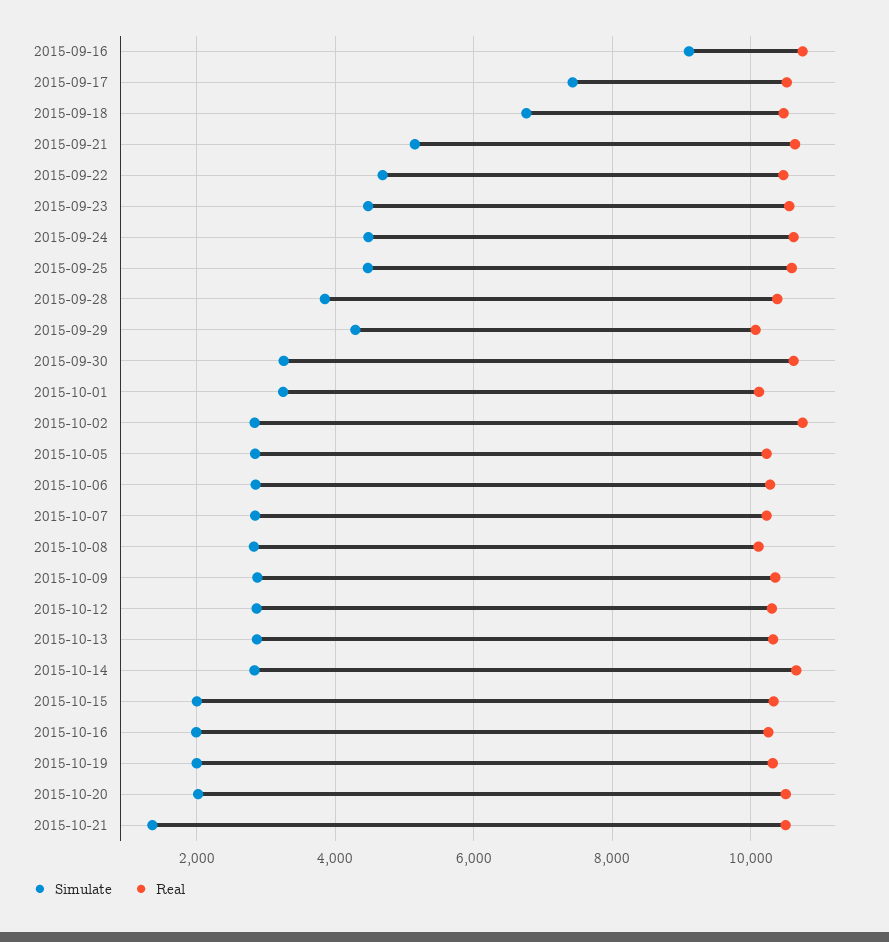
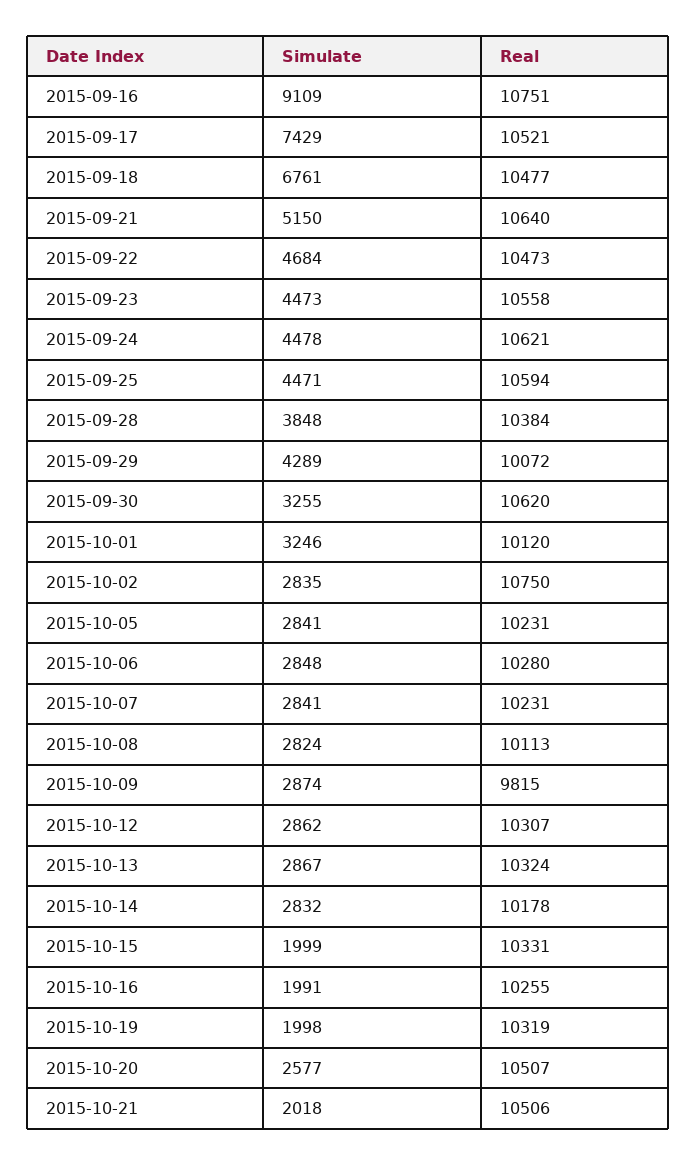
  {
    "Simulate": {
      "2015-09-16": 9109,
      "2015-09-17": 7429,
      "2015-09-18": 6761,
      "2015-09-21": 5150,
      "2015-09-22": 4684,
      "2015-09-23": 4473,
      "2015-09-24": 4478,
      "2015-09-25": 4471,
      "2015-09-28": 3848,
      "2015-09-29": 4289,
      "2015-09-30": 3255,
      "2015-10-01": 3246,
      "2015-10-02": 2835,
      "2015-10-05": 2841,
      "2015-10-06": 2848,
      "2015-10-07": 2841,
      "2015-10-08": 2824,
      "2015-10-09": 2874,
      "2015-10-12": 2862,
      "2015-10-13": 2867,
      "2015-10-14": 2832,
      "2015-10-15": 1999,
      "2015-10-16": 1991,
      "2015-10-19": 1998,
-     "2015-10-20": 2000,
+     "2015-10-20": 2577,
-     "2015-10-21": 1400
+     "2015-10-21": 2018
    },
    "Real": {
      "2015-09-16": 10751,
      "2015-09-17": 10521,
      "2015-09-18": 10477,
      "2015-09-21": 10640,
      "2015-09-22": 10473,
      "2015-09-23": 10558,
      "2015-09-24": 10621,
      "2015-09-25": 10594,
      "2015-09-28": 10384,
      "2015-09-29": 10072,
      "2015-09-30": 10620,
      "2015-10-01": 10120,
      "2015-10-02": 10750,
      "2015-10-05": 10231,
      "2015-10-06": 10280,
      "2015-10-07": 10231,
      "2015-10-08": 10113,
-     "2015-10-09": 10400,
+     "2015-10-09": 9815,
      "2015-10-12": 10307,
      "2015-10-13": 10324,
-     "2015-10-14": 10600,
+     "2015-10-14": 10178,
      "2015-10-15": 10331,
      "2015-10-16": 10255,
      "2015-10-19": 10319,
      "2015-10-20": 10507,
      "2015-10-21": 10506
    }
  }

